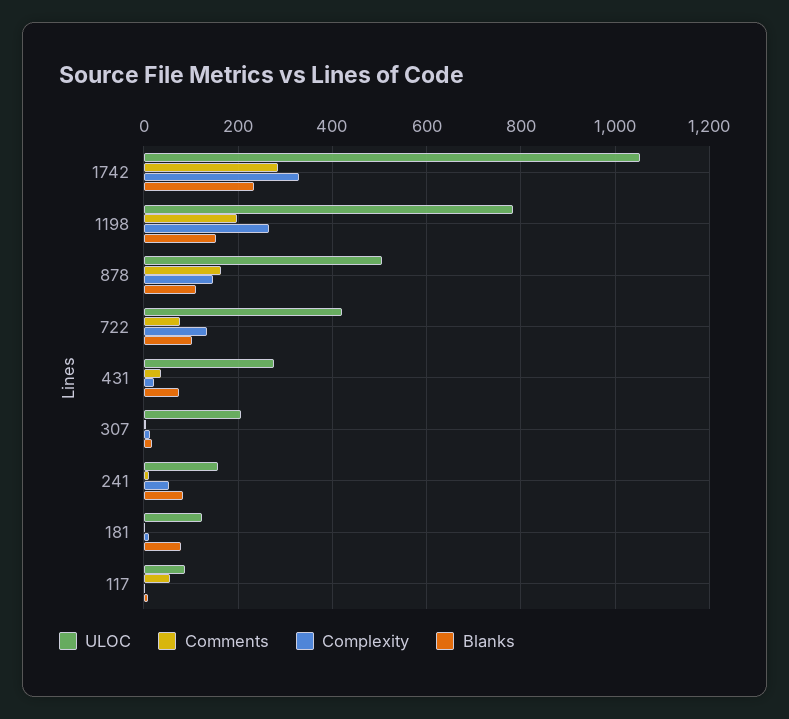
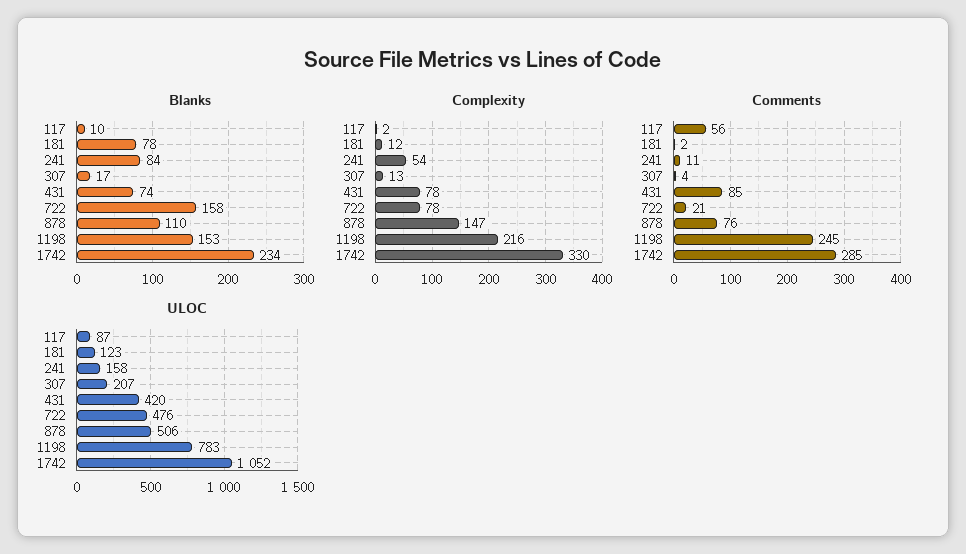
  {
    "ULOC": {
      "1742": 1052,
      "1198": 783,
      "878": 506,
-     "722": 420,
+     "722": 476,
-     "431": 280,
+     "431": 420,
      "307": 207,
      "241": 158,
      "181": 123,
      "117": 87
    },
    "Comments": {
      "1742": 285,
-     "1198": 200,
+     "1198": 245,
-     "878": 160,
+     "878": 76,
-     "722": 80,
+     "722": 21,
-     "431": 40,
+     "431": 85,
      "307": 4,
      "241": 11,
      "181": 2,
      "117": 56
    },
    "Complexity": {
      "1742": 330,
-     "1198": 260,
+     "1198": 216,
      "878": 147,
-     "722": 140,
+     "722": 78,
-     "431": 20,
+     "431": 78,
      "307": 13,
      "241": 54,
      "181": 12,
      "117": 2
    },
    "Blanks": {
      "1742": 234,
      "1198": 153,
      "878": 110,
-     "722": 100,
+     "722": 158,
      "431": 74,
      "307": 17,
      "241": 84,
      "181": 78,
      "117": 10
    }
  }

